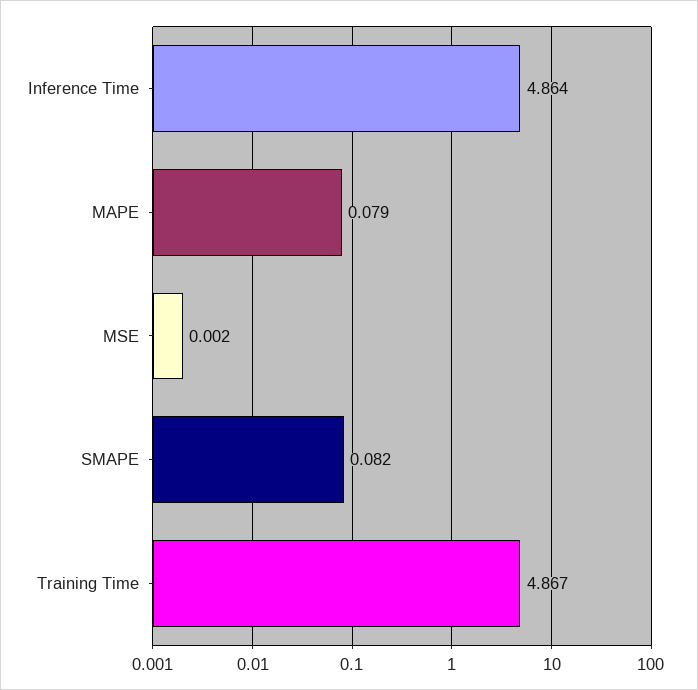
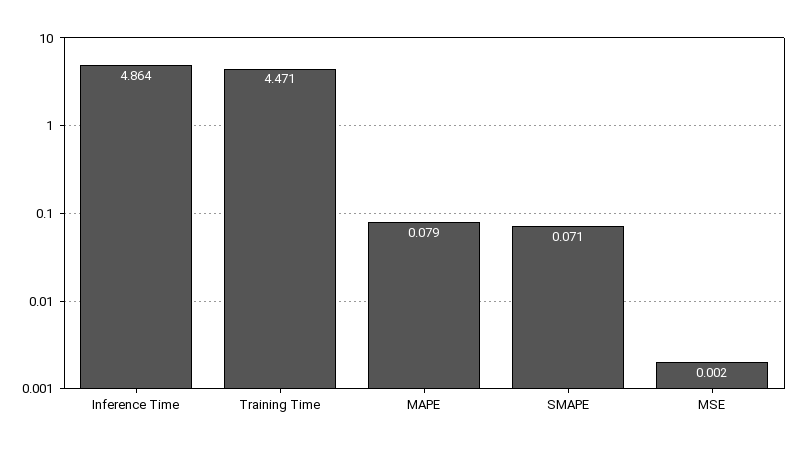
  {
    "Inference Time": 4.864,
    "MAPE": 0.079,
    "MSE": 0.002,
-   "SMAPE": 0.082,
+   "SMAPE": 0.071,
-   "Training Time": 4.867
+   "Training Time": 4.471
  }

